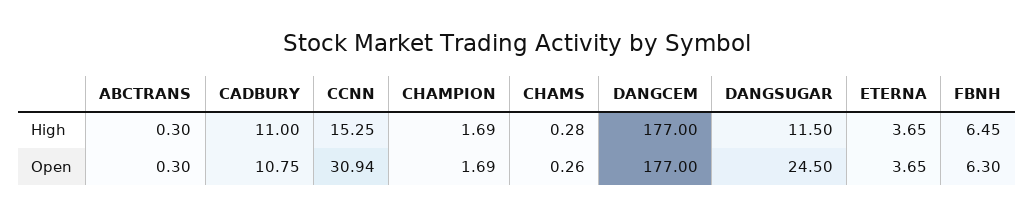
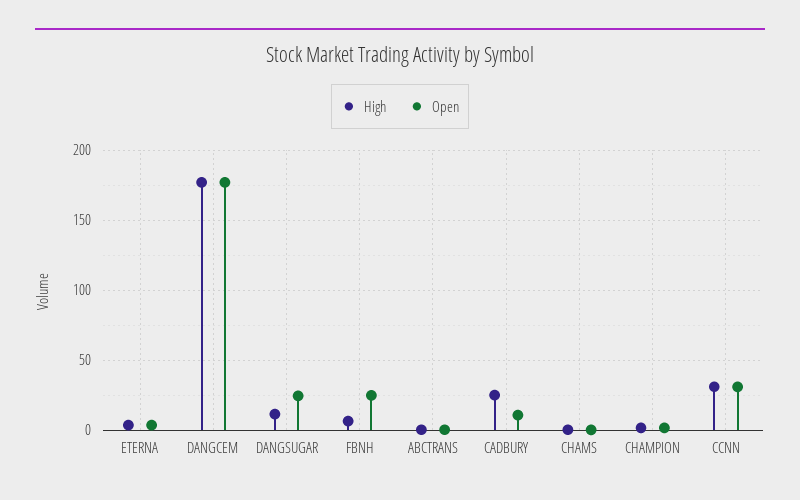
  {
    "High": {
      "ABCTRANS": 0.3,
-     "CADBURY": 11,
+     "CADBURY": 25,
-     "CCNN": 15.25,
+     "CCNN": 30,
      "CHAMPION": 1.69,
      "CHAMS": 0.28,
      "DANGCEM": 177,
      "DANGSUGAR": 11.5,
      "ETERNA": 3.65,
      "FBNH": 6.45
    },
    "Open": {
      "ABCTRANS": 0.3,
      "CADBURY": 10.75,
      "CCNN": 30.94,
      "CHAMPION": 1.69,
      "CHAMS": 0.26,
      "DANGCEM": 177,
      "DANGSUGAR": 24.5,
      "ETERNA": 3.65,
-     "FBNH": 6.3
+     "FBNH": 25
    }
  }

